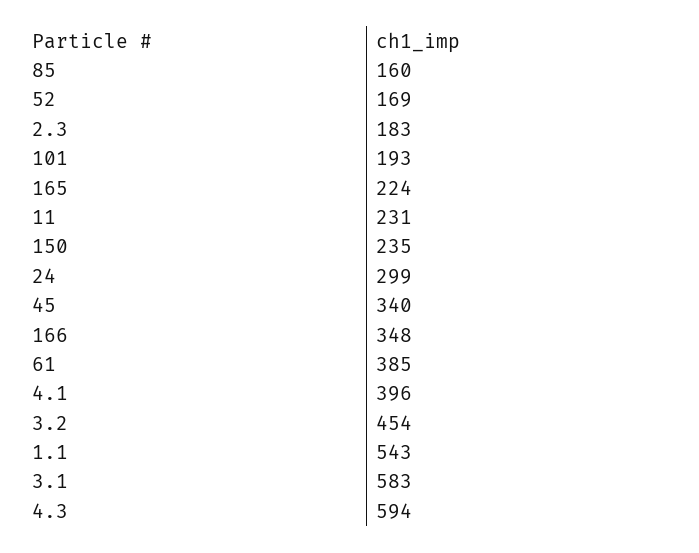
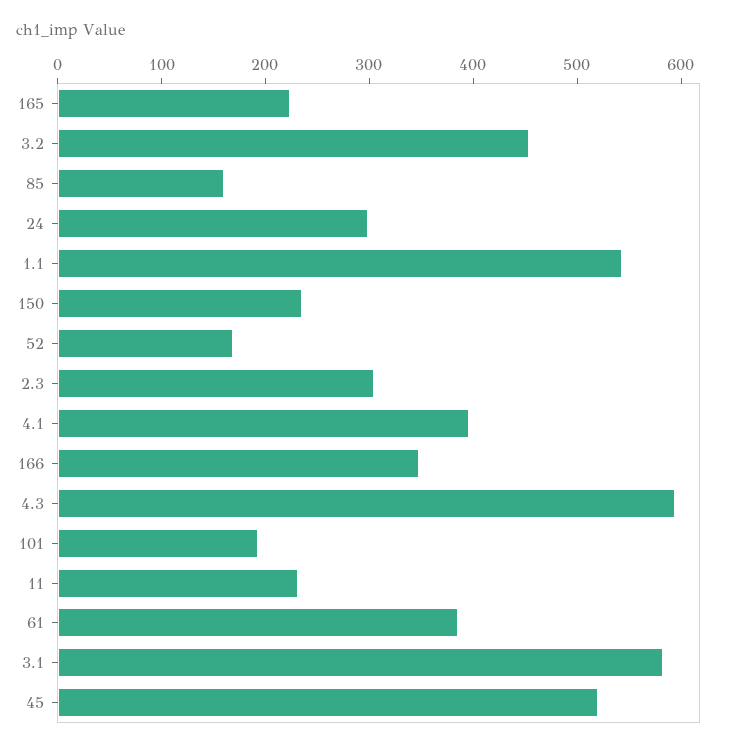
  {
    "85": 160,
    "52": 169,
-   "2.3": 183,
+   "2.3": 300,
    "101": 193,
    "165": 224,
    "11": 231,
    "150": 235,
    "24": 299,
-   "45": 340,
+   "45": 520,
    "166": 348,
    "61": 385,
    "4.1": 396,
    "3.2": 454,
    "1.1": 543,
    "3.1": 583,
    "4.3": 594
  }

